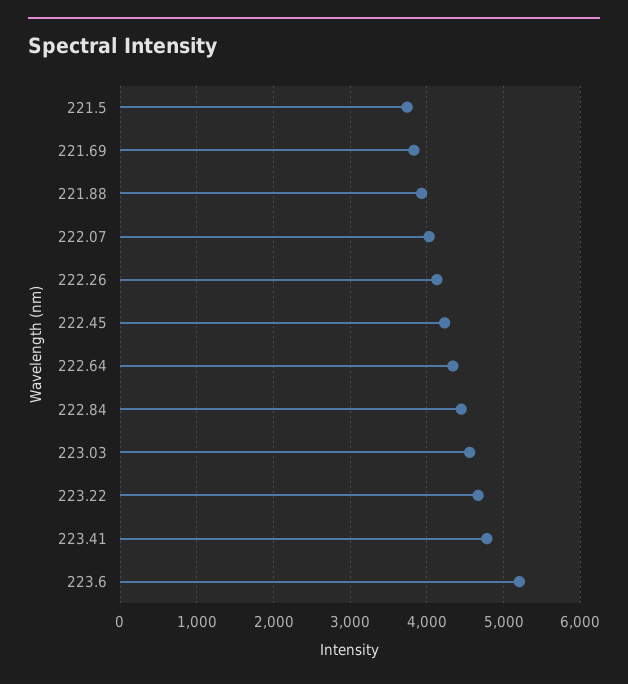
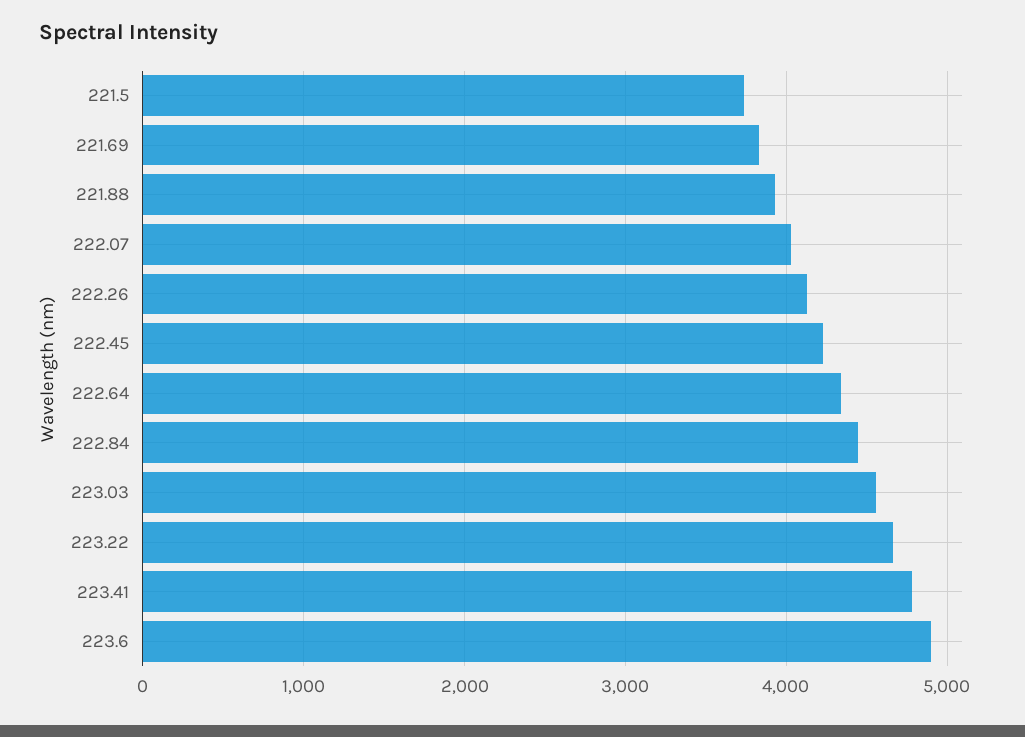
  {
    "221.5": 3700,
    "221.69": 3800,
    "221.88": 3900,
    "222.07": 4000,
    "222.26": 4100,
    "222.45": 4200,
    "222.64": 4300,
    "222.84": 4400,
    "223.03": 4600,
    "223.22": 4700,
    "223.41": 4800,
-   "223.6": 5200
+   "223.6": 4900
  }

